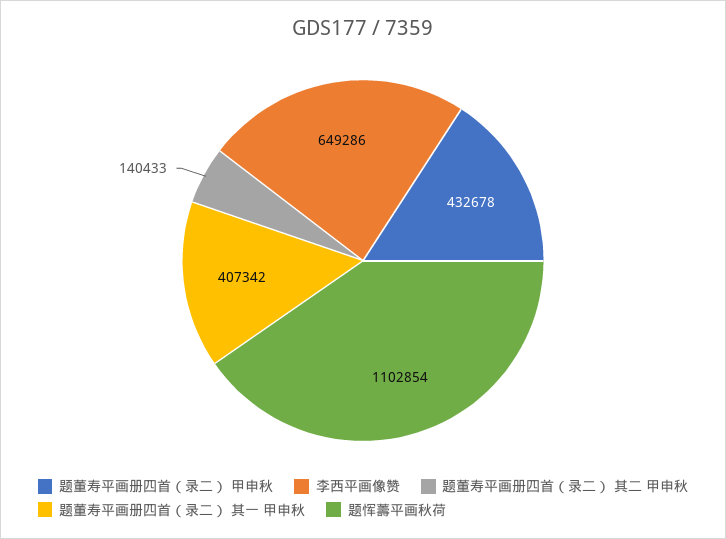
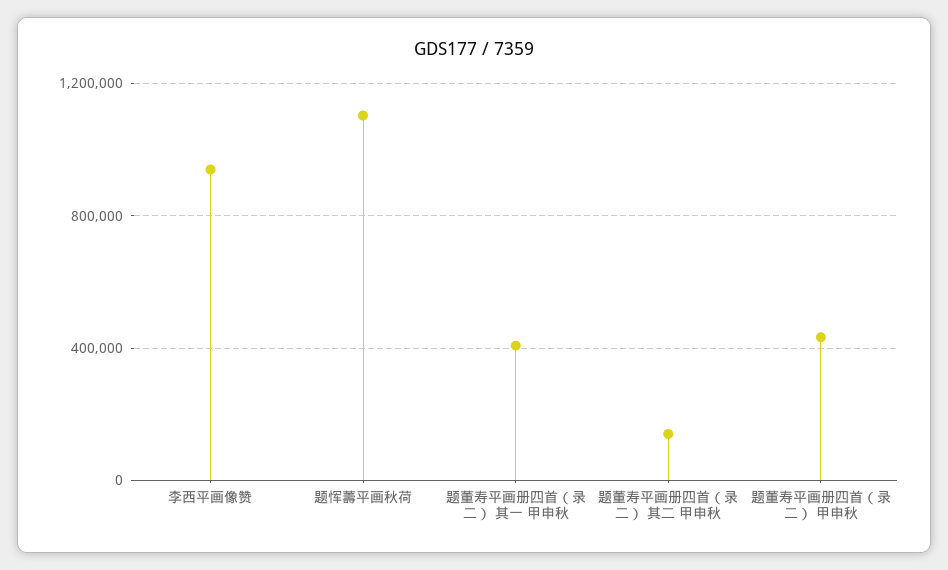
  {
    "题董寿平画册四首（录二） 甲申秋": 432678,
-   "李西平画像赞": 649286,
+   "李西平画像赞": 950000,
    "题董寿平画册四首（录二） 其二 甲申秋": 140433,
    "题董寿平画册四首（录二） 其一 甲申秋": 407342,
    "题恽薵平画秋荷": 1102854
  }

